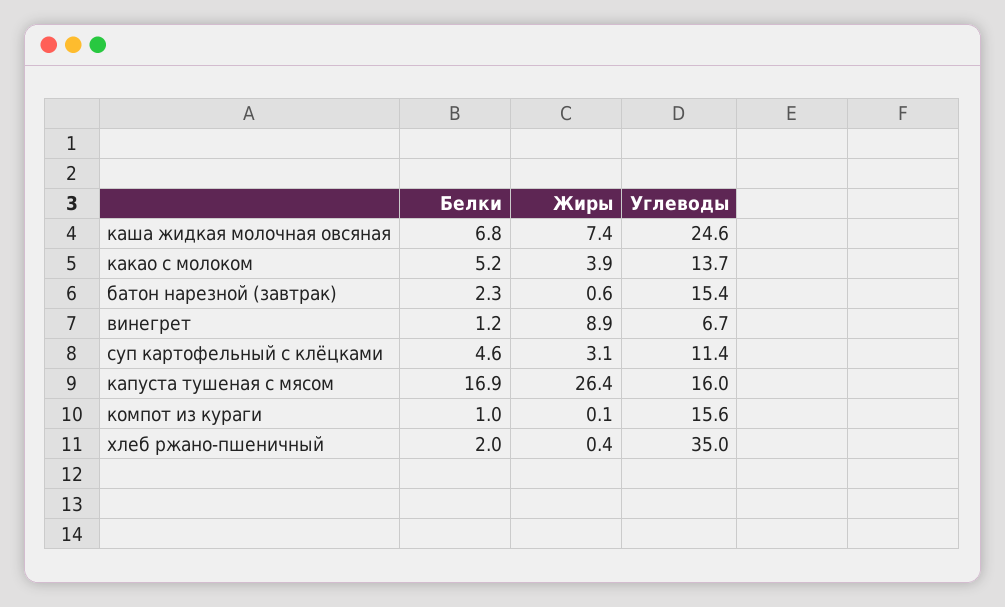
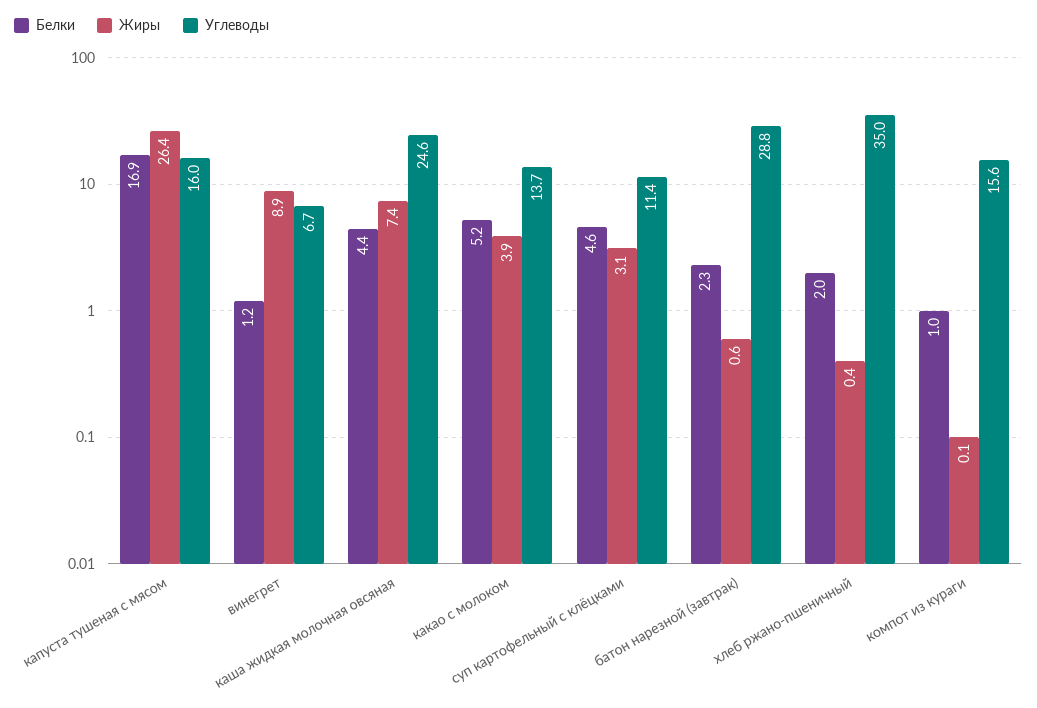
  {
    "Белки": {
-     "каша жидкая молочная овсяная": 6.8,
+     "каша жидкая молочная овсяная": 4.4,
      "какао с молоком": 5.2,
      "батон нарезной (завтрак)": 2.3,
      "винегрет": 1.2,
      "суп картофельный с клёцками": 4.6,
      "капуста тушеная с мясом": 16.9,
      "компот из кураги": 1,
      "хлеб ржано-пшеничный": 2
    },
    "Жиры": {
      "каша жидкая молочная овсяная": 7.4,
      "какао с молоком": 3.9,
      "батон нарезной (завтрак)": 0.6,
      "винегрет": 8.9,
      "суп картофельный с клёцками": 3.1,
      "капуста тушеная с мясом": 26.4,
      "компот из кураги": 0.1,
      "хлеб ржано-пшеничный": 0.4
    },
    "Углеводы": {
      "каша жидкая молочная овсяная": 24.6,
      "какао с молоком": 13.7,
-     "батон нарезной (завтрак)": 15.4,
+     "батон нарезной (завтрак)": 28.8,
      "винегрет": 6.7,
      "суп картофельный с клёцками": 11.4,
      "капуста тушеная с мясом": 16,
      "компот из кураги": 15.6,
      "хлеб ржано-пшеничный": 35
    }
  }

